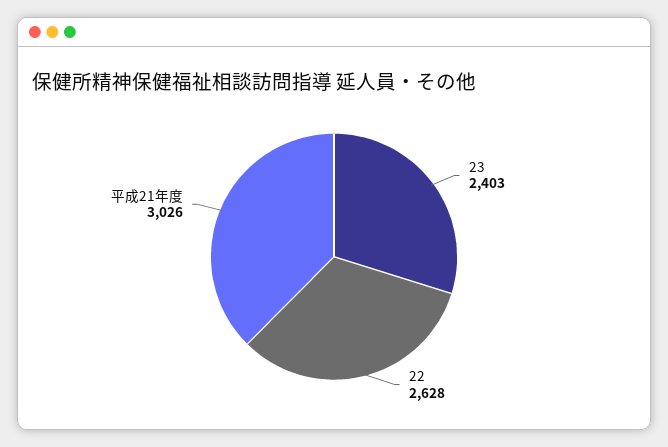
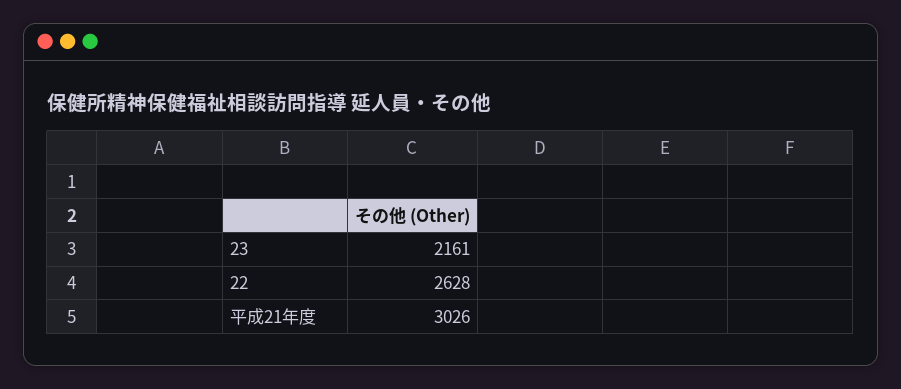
  {
-   "23": 2403,
+   "23": 2161,
    "22": 2628,
    "平成21年度": 3026
  }

